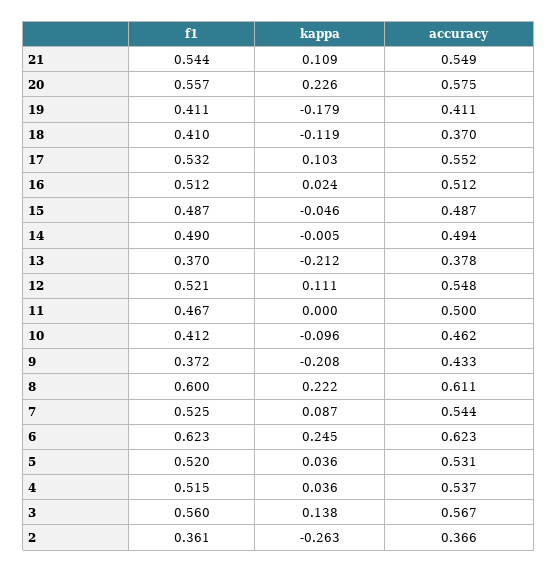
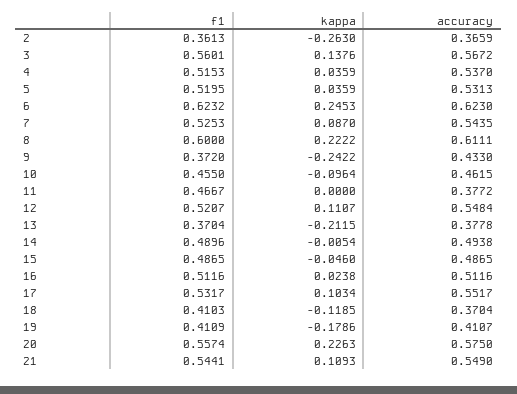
  {
    "f1": {
      "21": 0.5441,
      "20": 0.5574,
      "19": 0.4109,
      "18": 0.4103,
      "17": 0.5317,
      "16": 0.5116,
      "15": 0.4865,
      "14": 0.4896,
      "13": 0.3704,
      "12": 0.5207,
      "11": 0.4667,
-     "10": 0.412,
+     "10": 0.455,
      "9": 0.372,
      "8": 0.6,
      "7": 0.5253,
      "6": 0.6232,
      "5": 0.5195,
      "4": 0.5153,
      "3": 0.5601,
      "2": 0.3613
    },
    "kappa": {
      "21": 0.1093,
      "20": 0.2263,
      "19": -0.1786,
      "18": -0.1185,
      "17": 0.1034,
      "16": 0.0238,
      "15": -0.046,
      "14": -0.0054,
      "13": -0.2115,
      "12": 0.1107,
      "11": 0,
      "10": -0.0964,
-     "9": -0.208,
+     "9": -0.2422,
      "8": 0.2222,
      "7": 0.087,
      "6": 0.2453,
      "5": 0.0359,
      "4": 0.0359,
      "3": 0.1376,
      "2": -0.263
    },
    "accuracy": {
      "21": 0.549,
      "20": 0.575,
      "19": 0.4107,
      "18": 0.3704,
      "17": 0.5517,
      "16": 0.5116,
      "15": 0.4865,
      "14": 0.4938,
      "13": 0.3778,
      "12": 0.5484,
-     "11": 0.5,
+     "11": 0.3772,
      "10": 0.4615,
      "9": 0.433,
      "8": 0.6111,
      "7": 0.5435,
      "6": 0.623,
      "5": 0.5313,
      "4": 0.537,
      "3": 0.5672,
      "2": 0.3659
    }
  }

